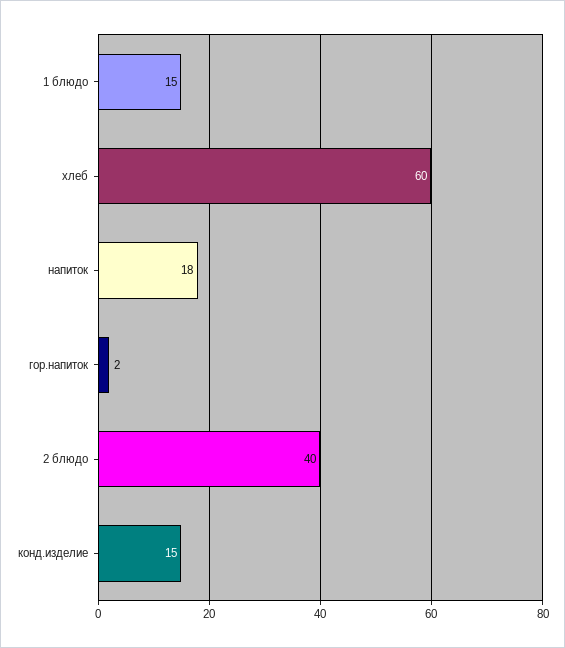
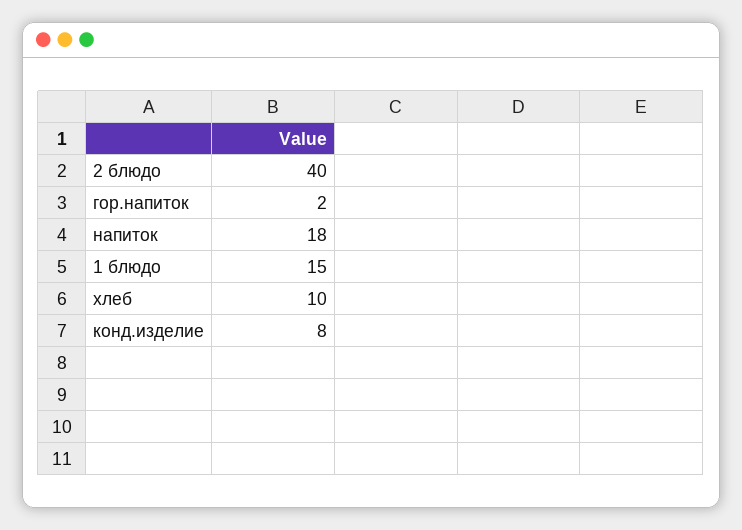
  {
    "1 блюдо": 15,
-   "хлеб": 60,
+   "хлеб": 10,
    "напиток": 18,
    "гор.напиток": 2,
    "2 блюдо": 40,
-   "конд.изделие": 15
+   "конд.изделие": 8
  }

